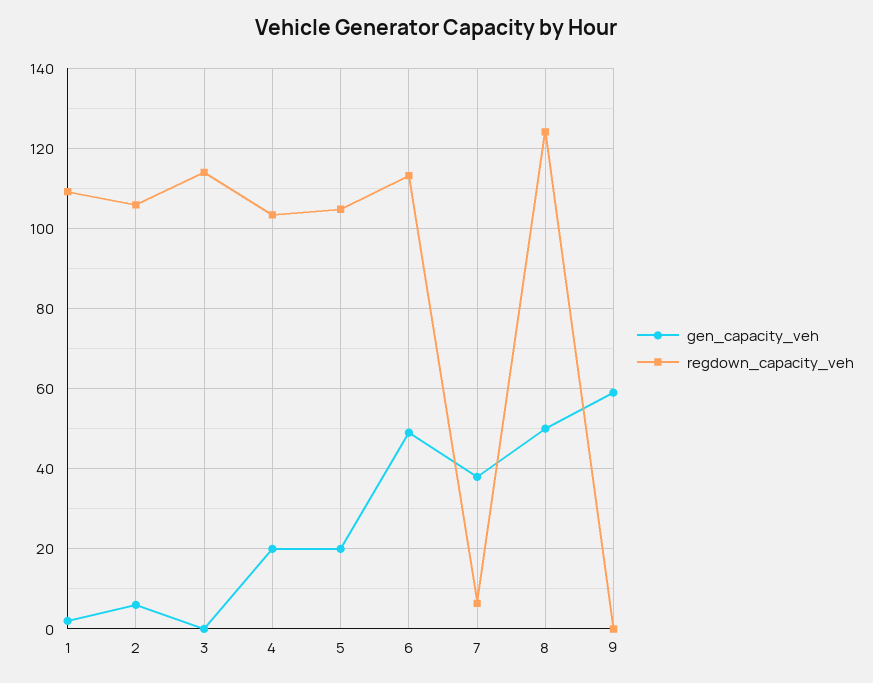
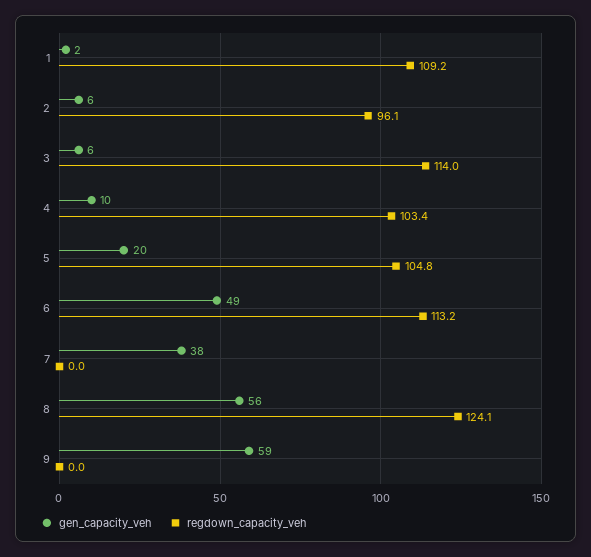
  {
    "gen_capacity_veh": {
      "1": 2,
      "2": 6,
-     "3": 0,
+     "3": 6,
-     "4": 20,
+     "4": 10,
      "5": 20,
      "6": 49,
      "7": 38,
-     "8": 50,
+     "8": 56,
      "9": 59
    },
    "regdown_capacity_veh": {
      "1": 109.2,
-     "2": 106,
+     "2": 96.1,
      "3": 114,
      "4": 103.4,
      "5": 104.8,
      "6": 113.2,
-     "7": 6,
+     "7": 0,
      "8": 124.1,
      "9": 0
    }
  }

